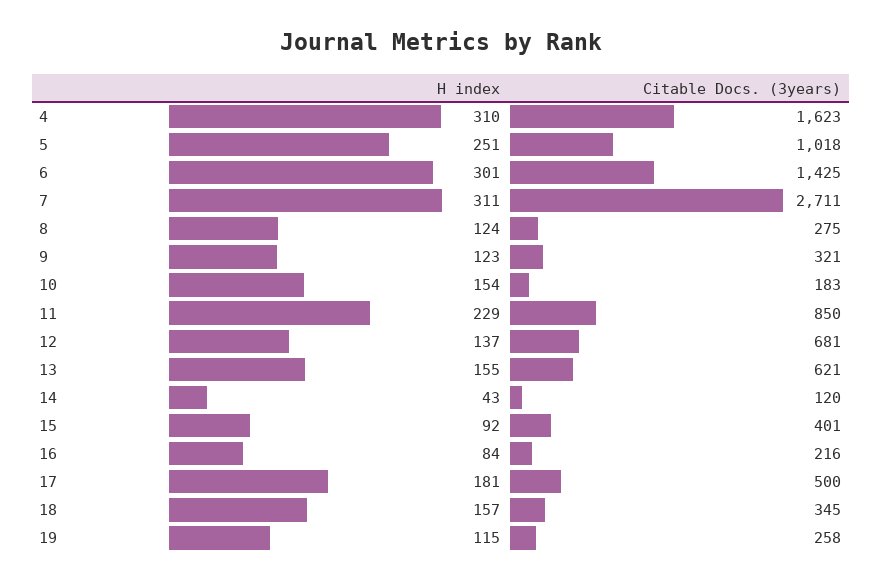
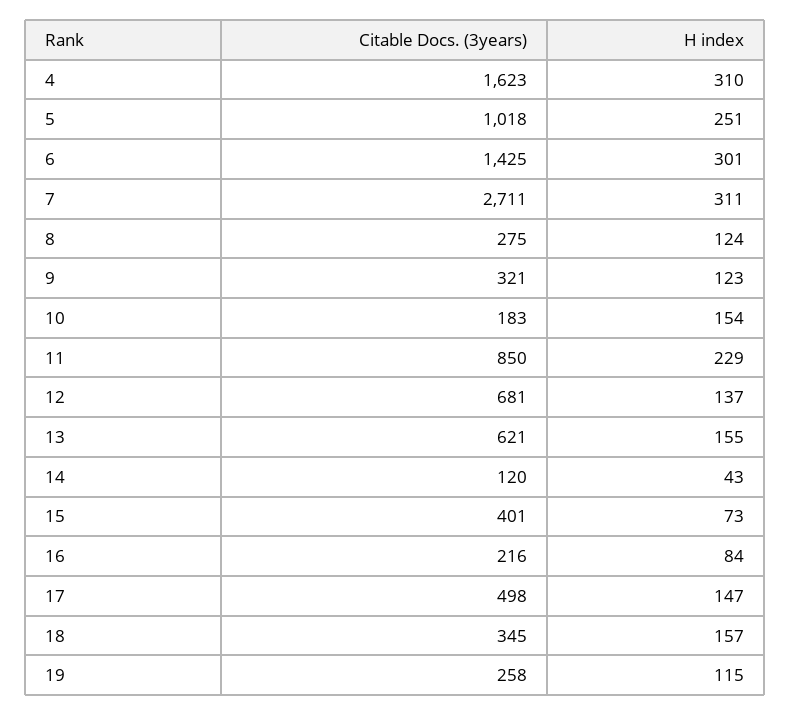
  {
    "H index": {
      "4": 310,
      "5": 251,
      "6": 301,
      "7": 311,
      "8": 124,
      "9": 123,
      "10": 154,
      "11": 229,
      "12": 137,
      "13": 155,
      "14": 43,
-     "15": 92,
+     "15": 73,
      "16": 84,
-     "17": 181,
+     "17": 147,
      "18": 157,
      "19": 115
    },
    "Citable Docs. (3years)": {
      "4": 1623,
      "5": 1018,
      "6": 1425,
      "7": 2711,
      "8": 275,
      "9": 321,
      "10": 183,
      "11": 850,
      "12": 681,
      "13": 621,
      "14": 120,
      "15": 401,
      "16": 216,
-     "17": 500,
+     "17": 498,
      "18": 345,
      "19": 258
    }
  }

